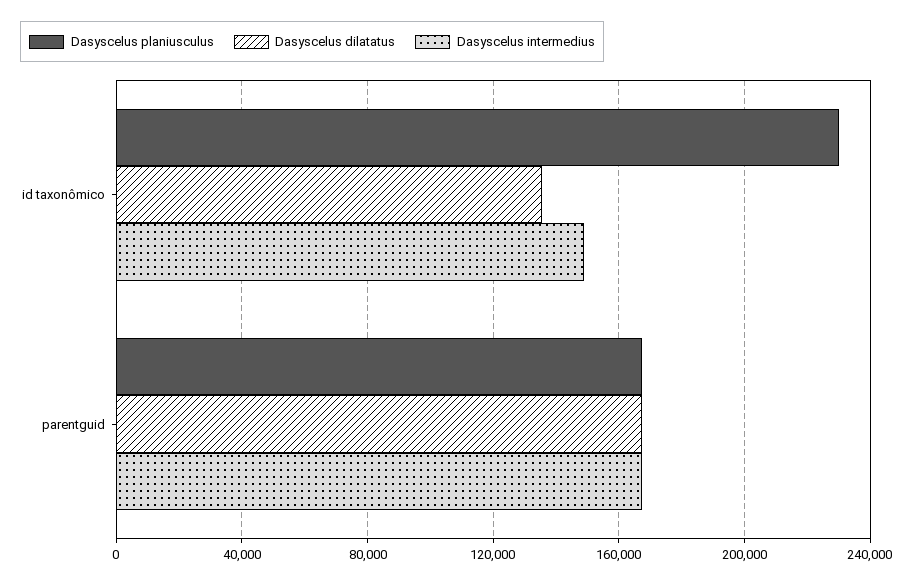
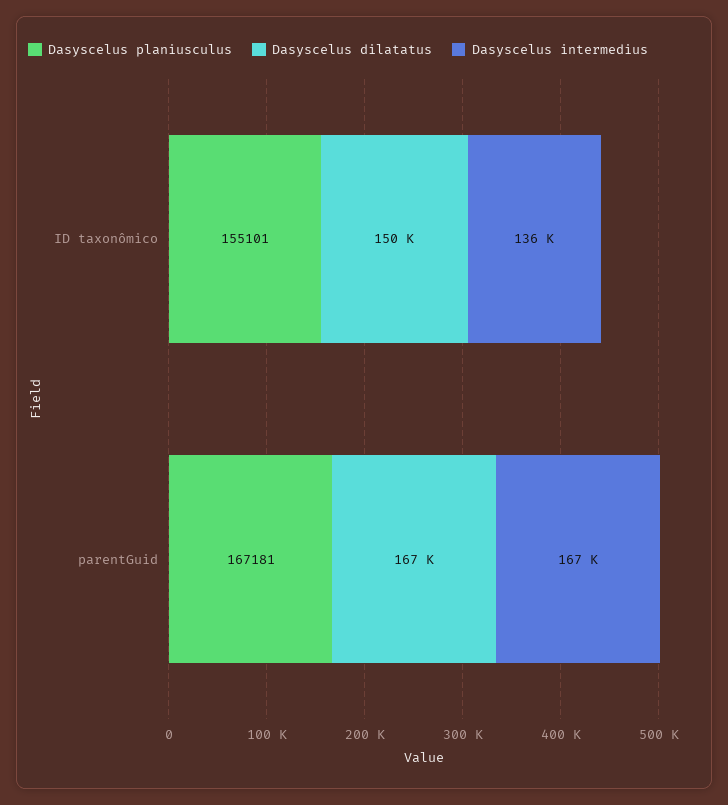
  {
    "Dasyscelus planiusculus": {
-     "id taxonômico": 230000,
+     "id taxonômico": 155101,
      "parentguid": 167181
    },
    "Dasyscelus dilatatus": {
-     "id taxonômico": 135000,
+     "id taxonômico": 150000,
      "parentguid": 167000
    },
    "Dasyscelus intermedius": {
-     "id taxonômico": 150000,
+     "id taxonômico": 136000,
      "parentguid": 167000
    }
  }

